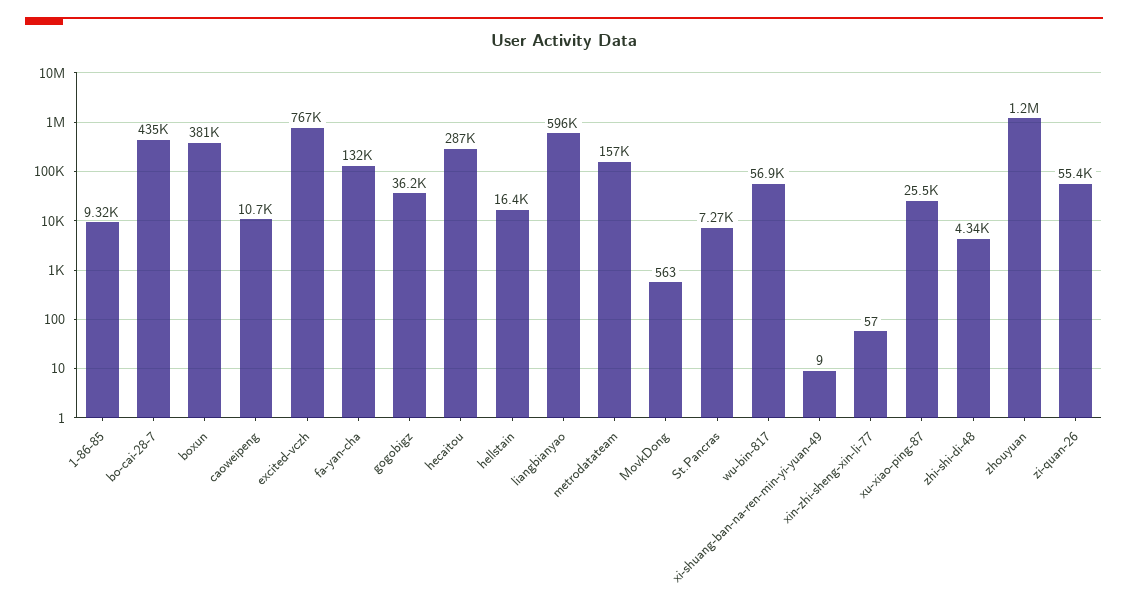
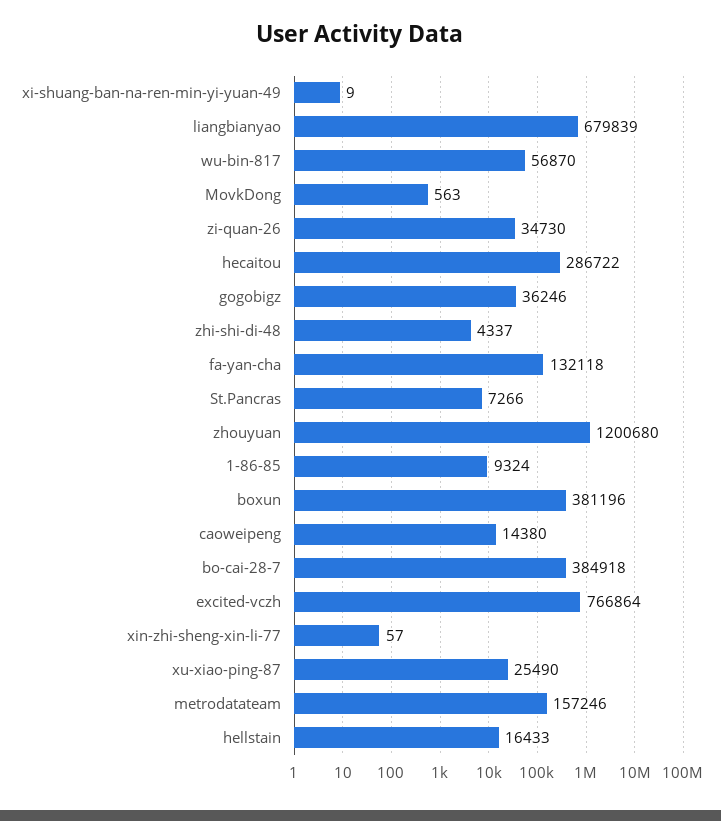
  {
    "1-86-85": 9324,
-   "bo-cai-28-7": 435000,
+   "bo-cai-28-7": 384918,
    "boxun": 381196,
-   "caoweipeng": 10700,
+   "caoweipeng": 14380,
    "excited-vczh": 766864,
    "fa-yan-cha": 132118,
    "gogobigz": 36246,
    "hecaitou": 286722,
    "hellstain": 16433,
-   "liangbianyao": 596000,
+   "liangbianyao": 679839,
    "metrodatateam": 157246,
    "MovkDong": 563,
    "St.Pancras": 7266,
    "wu-bin-817": 56870,
    "xi-shuang-ban-na-ren-min-yi-yuan-49": 9,
    "xin-zhi-sheng-xin-li-77": 57,
    "xu-xiao-ping-87": 25490,
    "zhi-shi-di-48": 4337,
    "zhouyuan": 1200680,
-   "zi-quan-26": 55400
+   "zi-quan-26": 34730
  }

